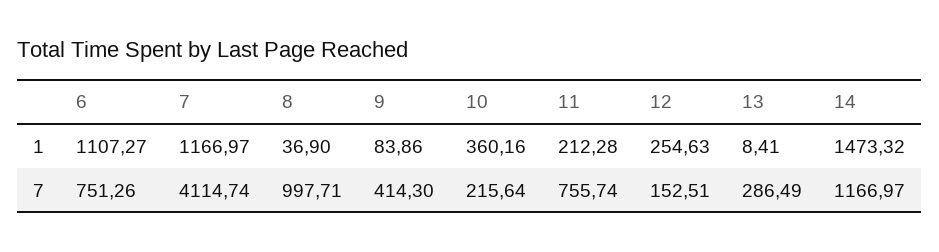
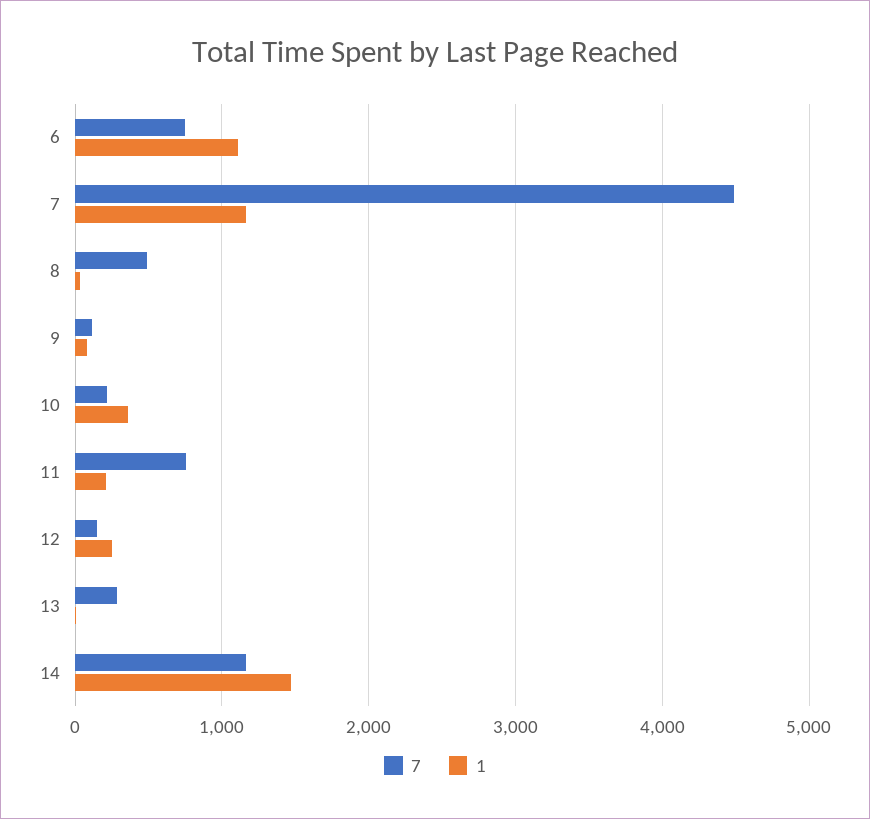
  {
    "1": {
      "6": 1107.27,
      "7": 1166.97,
      "8": 36.9,
      "9": 83.86,
      "10": 360.16,
      "11": 212.28,
      "12": 254.63,
      "13": 8.41,
      "14": 1473.32
    },
    "7": {
      "6": 751.26,
-     "7": 4114.74,
+     "7": 4500,
-     "8": 997.71,
+     "8": 500,
-     "9": 414.3,
+     "9": 100,
      "10": 215.64,
      "11": 755.74,
      "12": 152.51,
      "13": 286.49,
      "14": 1166.97
    }
  }

